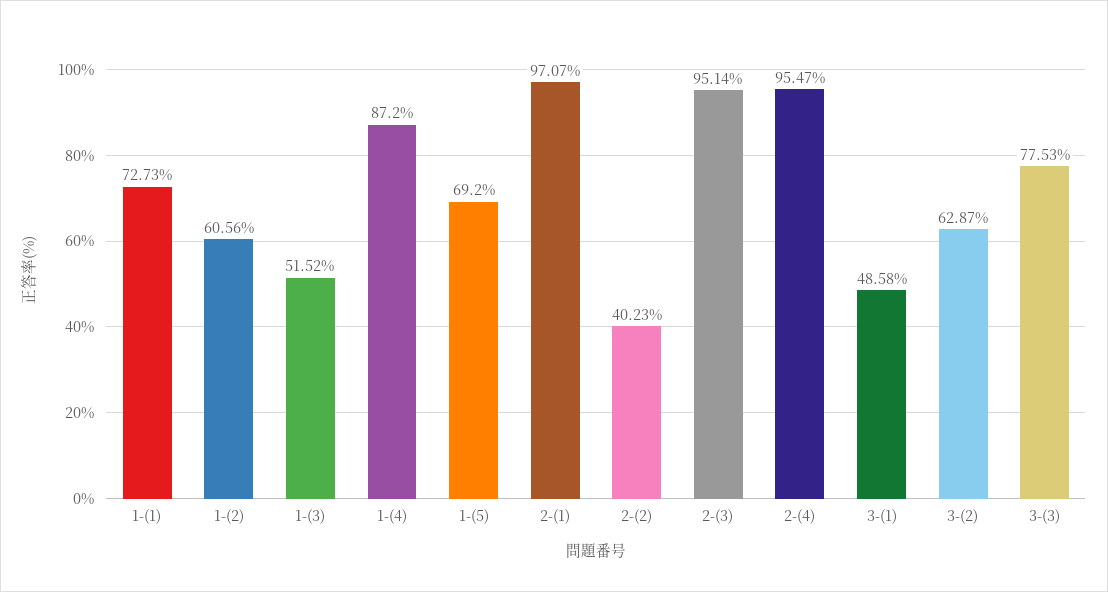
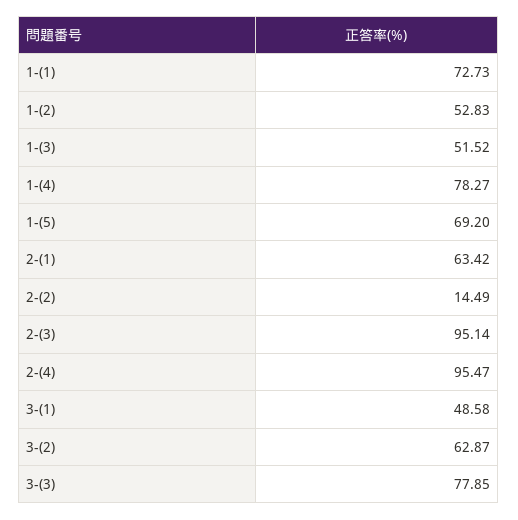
  {
    "1-(1)": 72.73,
-   "1-(2)": 60.56,
+   "1-(2)": 52.83,
    "1-(3)": 51.52,
-   "1-(4)": 87.2,
+   "1-(4)": 78.27,
    "1-(5)": 69.2,
-   "2-(1)": 97.07,
+   "2-(1)": 63.42,
-   "2-(2)": 40.23,
+   "2-(2)": 14.49,
    "2-(3)": 95.14,
    "2-(4)": 95.47,
    "3-(1)": 48.58,
    "3-(2)": 62.87,
-   "3-(3)": 77.53
+   "3-(3)": 77.85
  }

